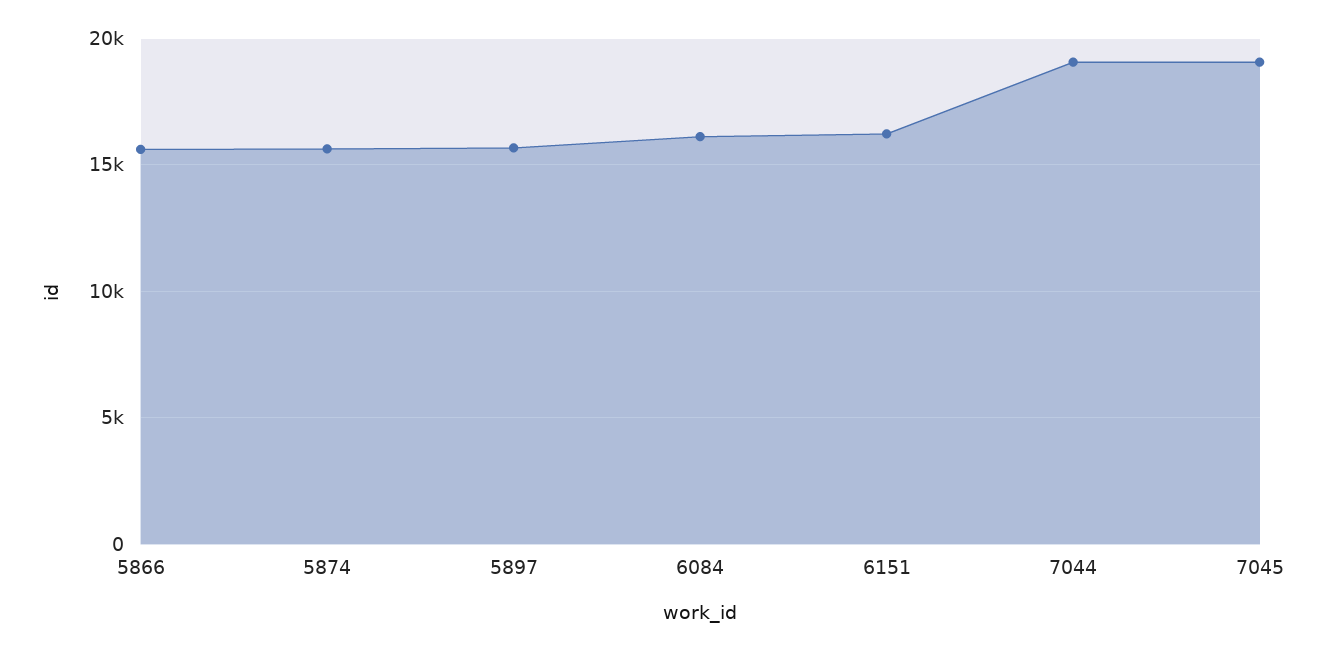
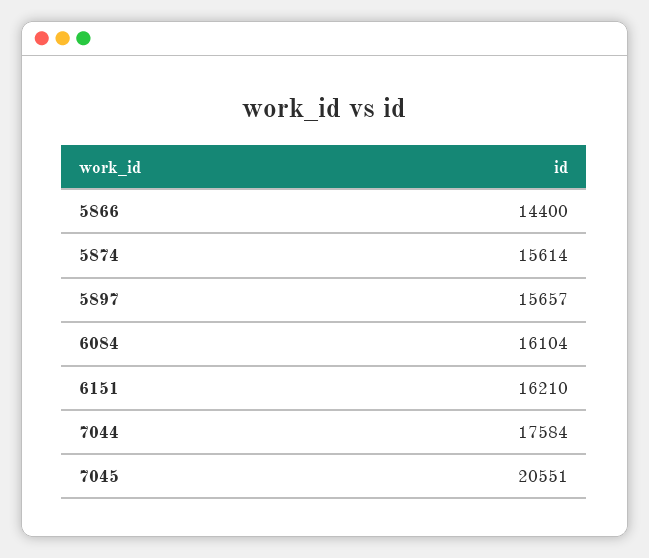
  {
-   "5866": 15500,
+   "5866": 14400,
    "5874": 15614,
    "5897": 15657,
    "6084": 16104,
    "6151": 16210,
-   "7044": 19000,
+   "7044": 17584,
-   "7045": 19000
+   "7045": 20551
  }

